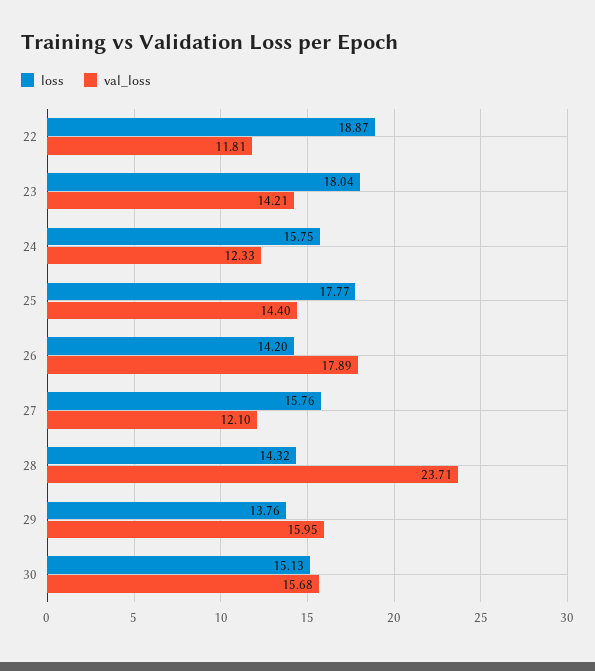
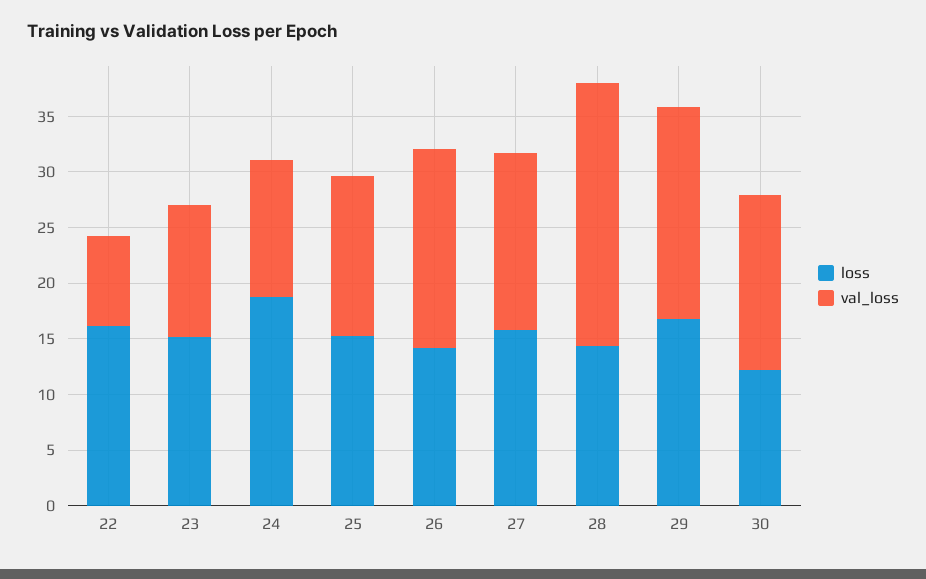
  {
    "loss": {
-     "22": 18.87,
+     "22": 16,
-     "23": 18.04,
+     "23": 15,
-     "24": 15.75,
+     "24": 19,
-     "25": 17.77,
+     "25": 15,
      "26": 14.2,
      "27": 15.76,
      "28": 14.32,
-     "29": 13.76,
+     "29": 17,
-     "30": 15.13
+     "30": 12
    },
    "val_loss": {
-     "22": 11.81,
+     "22": 8,
-     "23": 14.21,
+     "23": 12,
      "24": 12.33,
      "25": 14.4,
      "26": 17.89,
-     "27": 12.1,
+     "27": 16,
      "28": 23.71,
-     "29": 15.95,
+     "29": 19,
      "30": 15.68
    }
  }

